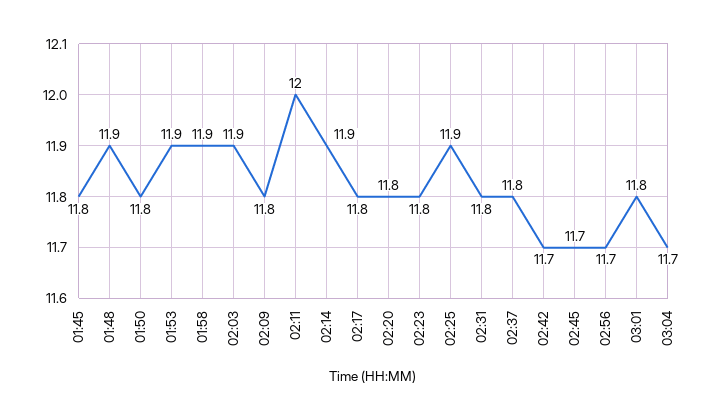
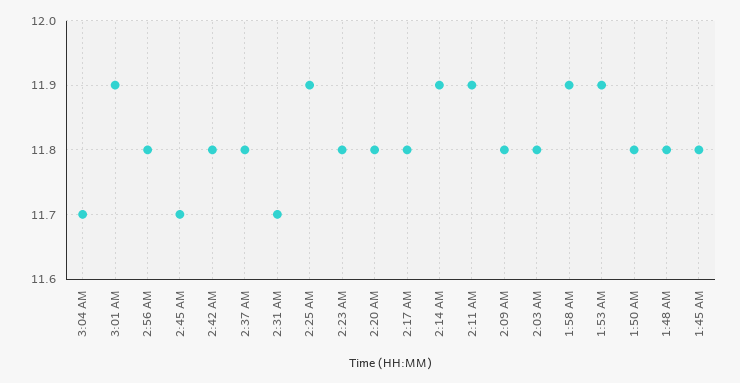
  {
    "01:45": 11.8,
-   "01:48": 11.9,
+   "01:48": 11.8,
    "01:50": 11.8,
    "01:53": 11.9,
    "01:58": 11.9,
-   "02:03": 11.9,
+   "02:03": 11.8,
    "02:09": 11.8,
-   "02:11": 12,
+   "02:11": 11.9,
    "02:14": 11.9,
    "02:17": 11.8,
    "02:20": 11.8,
    "02:23": 11.8,
    "02:25": 11.9,
-   "02:31": 11.8,
+   "02:31": 11.7,
    "02:37": 11.8,
-   "02:42": 11.7,
+   "02:42": 11.8,
    "02:45": 11.7,
-   "02:56": 11.7,
+   "02:56": 11.8,
-   "03:01": 11.8,
+   "03:01": 11.9,
    "03:04": 11.7
  }

